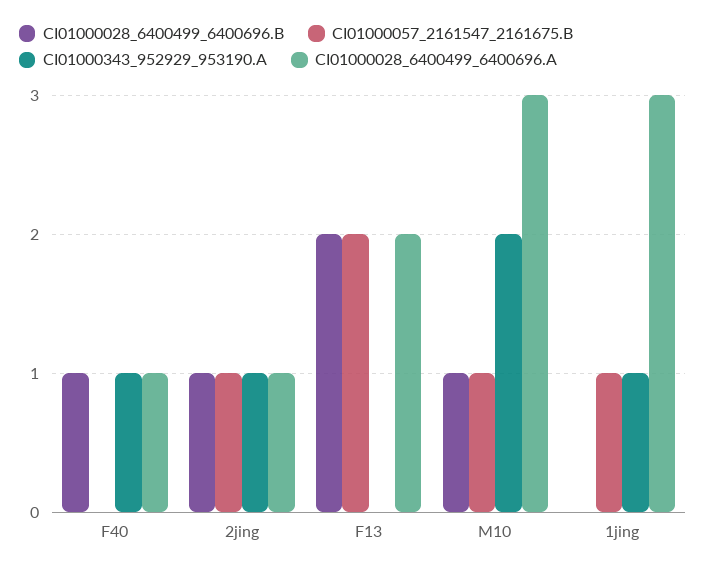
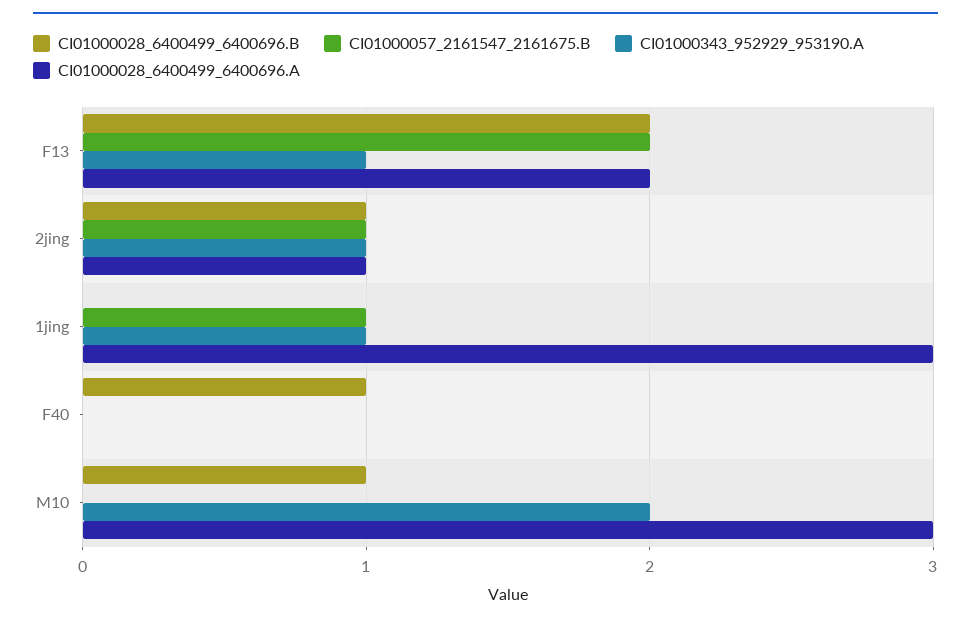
  {
    "CI01000028_6400499_6400696.B": {
      "F40": 1,
      "2jing": 1,
      "F13": 2,
      "M10": 1,
      "1jing": 0
    },
    "CI01000057_2161547_2161675.B": {
      "F40": 0,
      "2jing": 1,
      "F13": 2,
-     "M10": 1,
+     "M10": 0,
      "1jing": 1
    },
    "CI01000343_952929_953190.A": {
-     "F40": 1,
+     "F40": 0,
      "2jing": 1,
-     "F13": 0,
+     "F13": 1,
      "M10": 2,
      "1jing": 1
    },
    "CI01000028_6400499_6400696.A": {
-     "F40": 1,
+     "F40": 0,
      "2jing": 1,
      "F13": 2,
      "M10": 3,
      "1jing": 3
    }
  }

